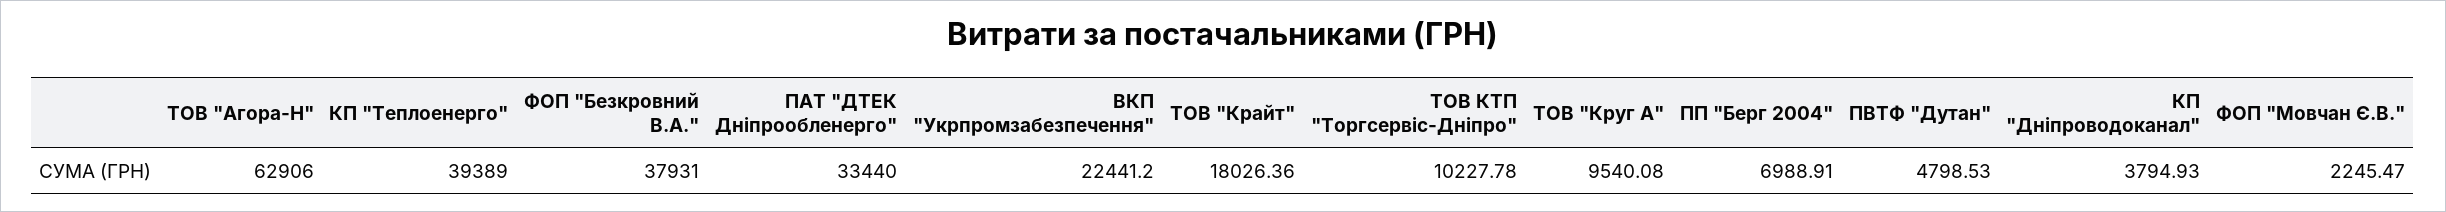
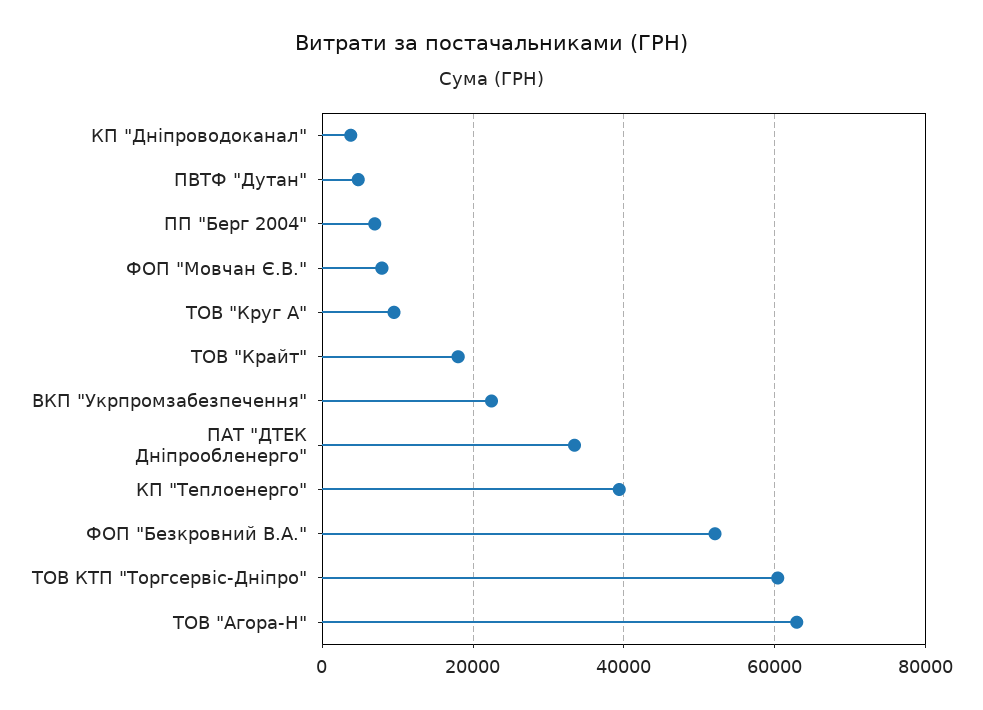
  {
    "ТОВ \"Агора-Н\"": 62906,
    "КП \"Теплоенерго\"": 39389,
-   "ФОП \"Безкровний В.А.\"": 37931,
+   "ФОП \"Безкровний В.А.\"": 52000,
    "ПАТ \"ДТЕК Дніпрообленерго\"": 33440,
    "ВКП \"Укрпромзабезпечення\"": 22441.2,
    "ТОВ \"Крайт\"": 18026.36,
-   "ТОВ КТП \"Торгсервіс-Дніпро\"": 10227.78,
+   "ТОВ КТП \"Торгсервіс-Дніпро\"": 60000,
    "ТОВ \"Круг А\"": 9540.08,
    "ПП \"Берг 2004\"": 6988.91,
    "ПВТФ \"Дутан\"": 4798.53,
    "КП \"Дніпроводоканал\"": 3794.93,
-   "ФОП \"Мовчан Є.В.\"": 2245.47
+   "ФОП \"Мовчан Є.В.\"": 8000
  }

